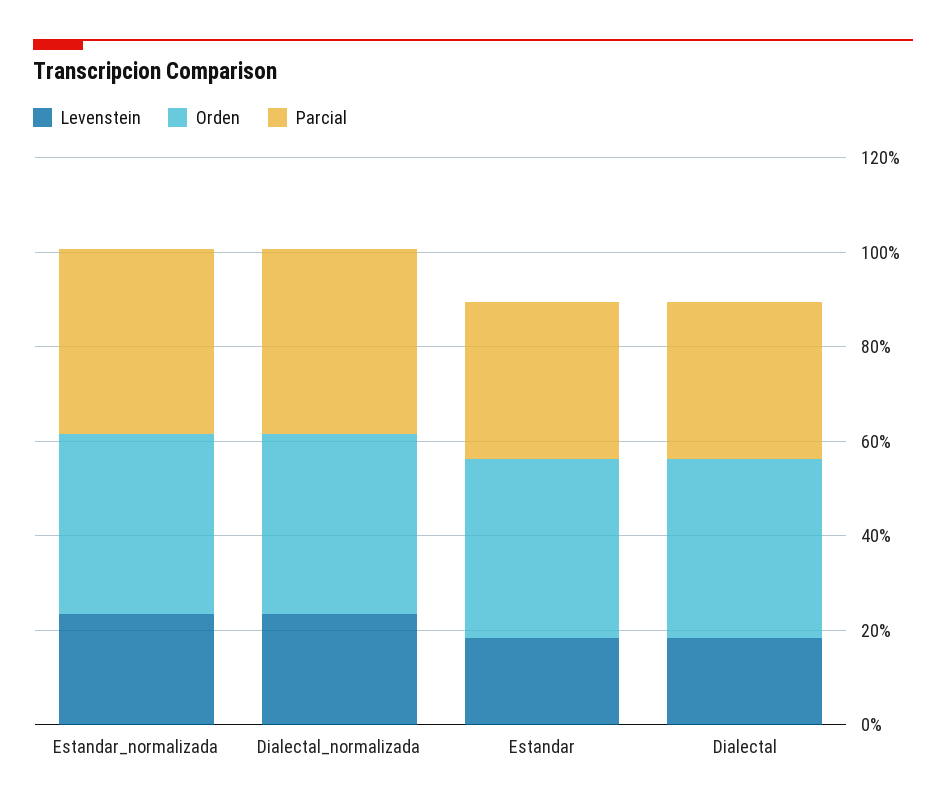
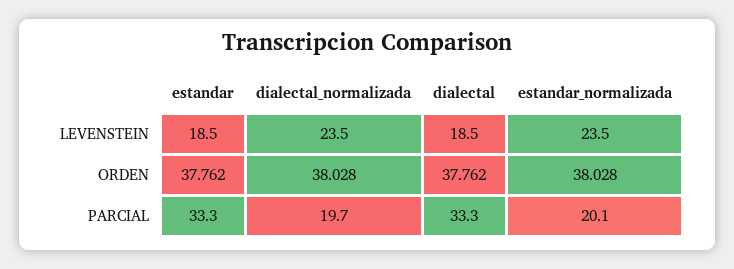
  {
    "Levenstein": {
      "Estandar_normalizada": 23.5,
      "Dialectal_normalizada": 23.5,
      "Estandar": 18.5,
      "Dialectal": 18.5
    },
    "Orden": {
      "Estandar_normalizada": 38.028,
      "Dialectal_normalizada": 38.028,
      "Estandar": 37.762,
      "Dialectal": 37.762
    },
    "Parcial": {
-     "Estandar_normalizada": 40,
+     "Estandar_normalizada": 20.1,
-     "Dialectal_normalizada": 40,
+     "Dialectal_normalizada": 19.7,
      "Estandar": 33.3,
      "Dialectal": 33.3
    }
  }

